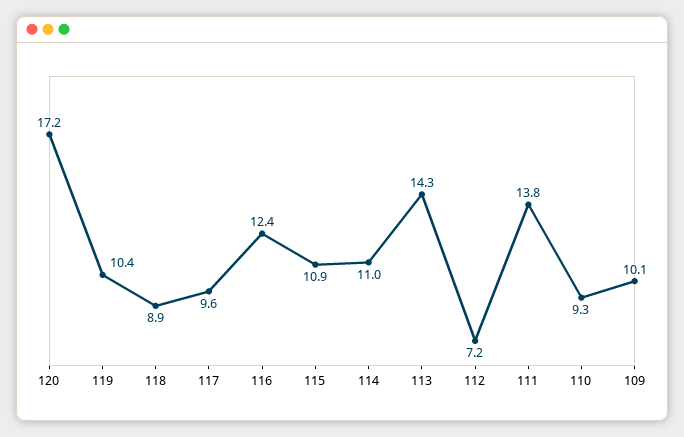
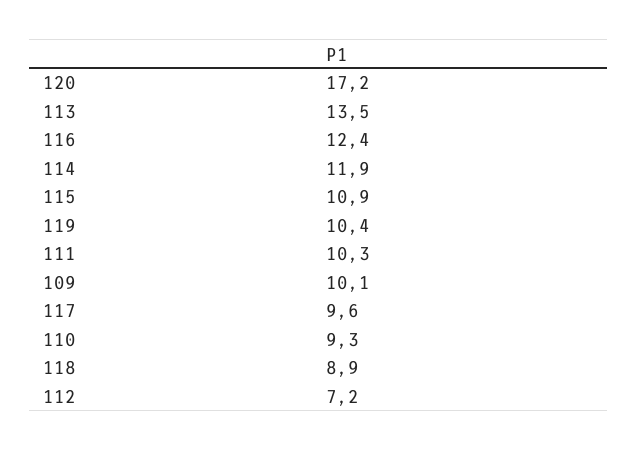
  {
    "120": 17.2,
    "119": 10.4,
    "118": 8.9,
    "117": 9.6,
    "116": 12.4,
    "115": 10.9,
-   "114": 11,
+   "114": 11.9,
-   "113": 14.3,
+   "113": 13.5,
    "112": 7.2,
-   "111": 13.8,
+   "111": 10.3,
    "110": 9.3,
    "109": 10.1
  }

